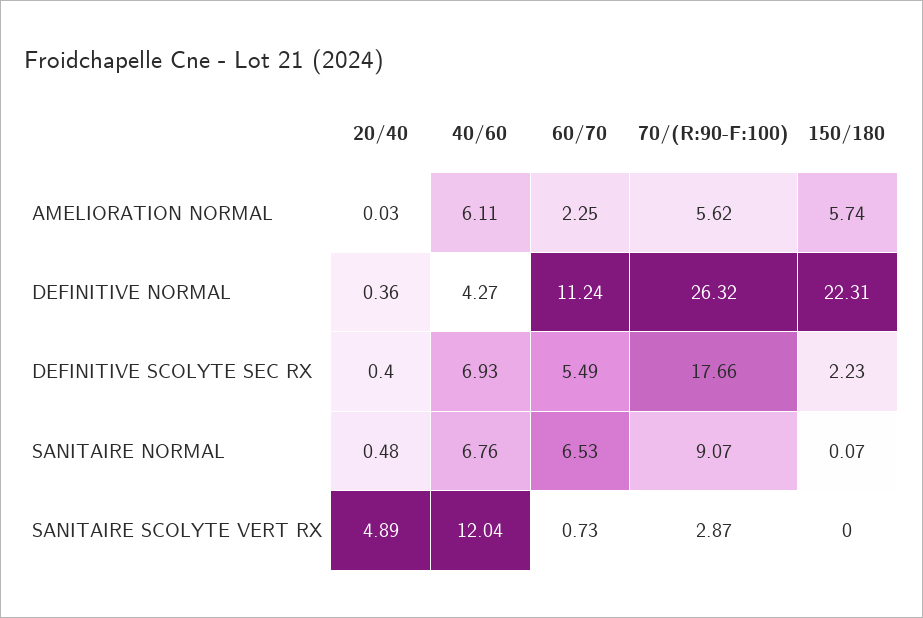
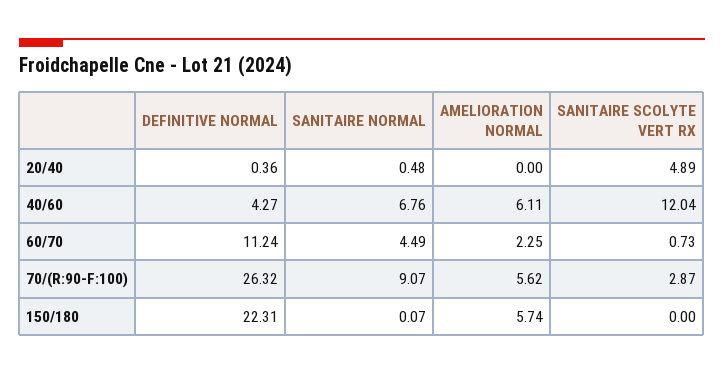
  {
    "20/40": {
-     "AMELIORATION NORMAL": 0.03,
+     "AMELIORATION NORMAL": 0,
      "DEFINITIVE NORMAL": 0.36,
-     "DEFINITIVE SCOLYTE SEC RX": 0.4,
      "SANITAIRE NORMAL": 0.48,
      "SANITAIRE SCOLYTE VERT RX": 4.89
    },
    "40/60": {
      "AMELIORATION NORMAL": 6.11,
      "DEFINITIVE NORMAL": 4.27,
-     "DEFINITIVE SCOLYTE SEC RX": 6.93,
      "SANITAIRE NORMAL": 6.76,
      "SANITAIRE SCOLYTE VERT RX": 12.04
    },
    "60/70": {
      "AMELIORATION NORMAL": 2.25,
      "DEFINITIVE NORMAL": 11.24,
-     "DEFINITIVE SCOLYTE SEC RX": 5.49,
-     "SANITAIRE NORMAL": 6.53,
+     "SANITAIRE NORMAL": 4.49,
      "SANITAIRE SCOLYTE VERT RX": 0.73
    },
    "70/(R:90-F:100)": {
      "AMELIORATION NORMAL": 5.62,
      "DEFINITIVE NORMAL": 26.32,
-     "DEFINITIVE SCOLYTE SEC RX": 17.66,
      "SANITAIRE NORMAL": 9.07,
      "SANITAIRE SCOLYTE VERT RX": 2.87
    },
    "150/180": {
      "AMELIORATION NORMAL": 5.74,
      "DEFINITIVE NORMAL": 22.31,
-     "DEFINITIVE SCOLYTE SEC RX": 2.23,
      "SANITAIRE NORMAL": 0.07,
      "SANITAIRE SCOLYTE VERT RX": 0
    }
  }

